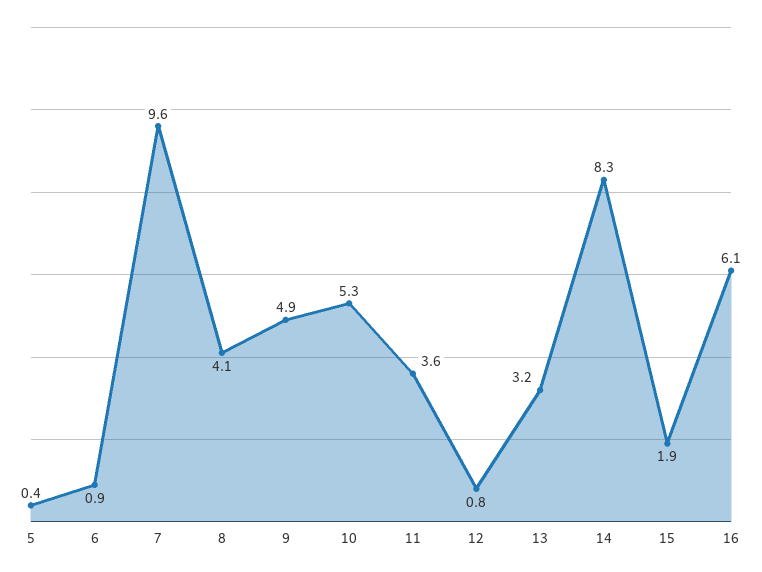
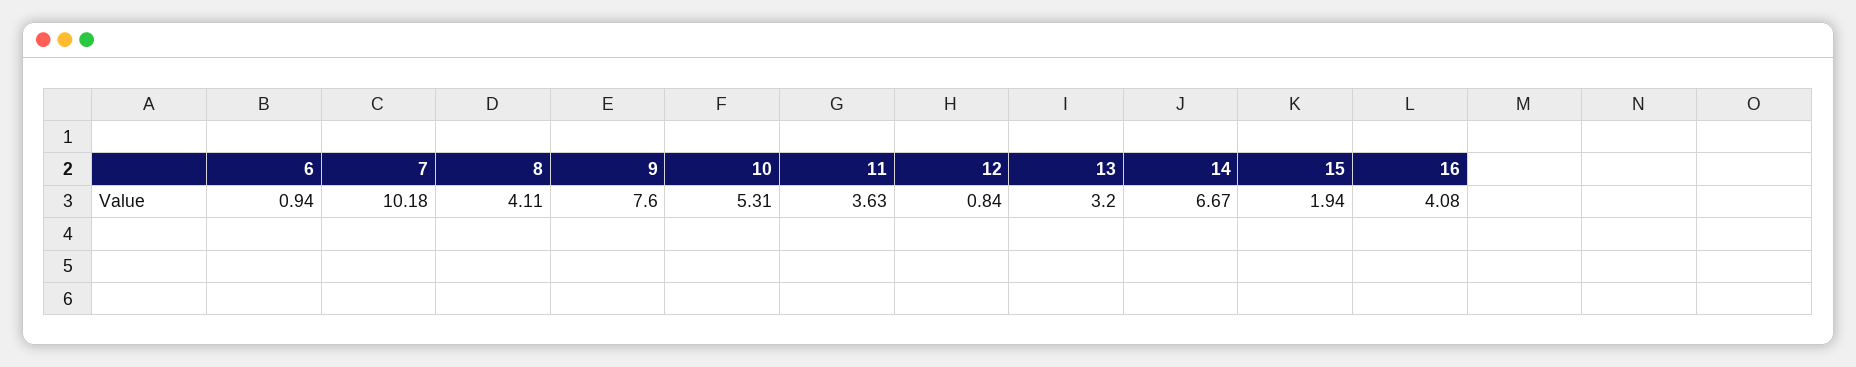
  {
-   "5": 0.4,
    "6": 0.94,
-   "7": 9.6,
+   "7": 10.18,
    "8": 4.11,
-   "9": 4.9,
+   "9": 7.6,
    "10": 5.31,
    "11": 3.63,
    "12": 0.84,
    "13": 3.2,
-   "14": 8.3,
+   "14": 6.67,
    "15": 1.94,
-   "16": 6.1
+   "16": 4.08
  }

